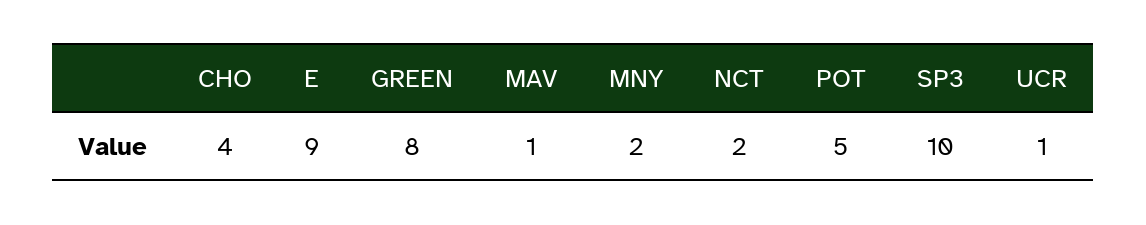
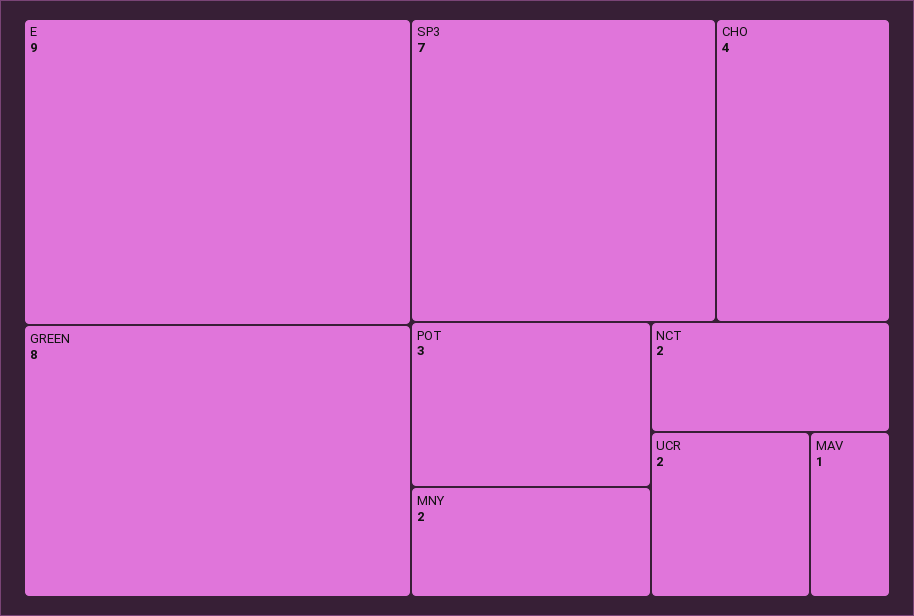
  {
    "CHO": 4,
    "E": 9,
    "GREEN": 8,
    "MAV": 1,
    "MNY": 2,
    "NCT": 2,
-   "POT": 5,
+   "POT": 3,
-   "SP3": 10,
+   "SP3": 7,
-   "UCR": 1
+   "UCR": 2
  }

